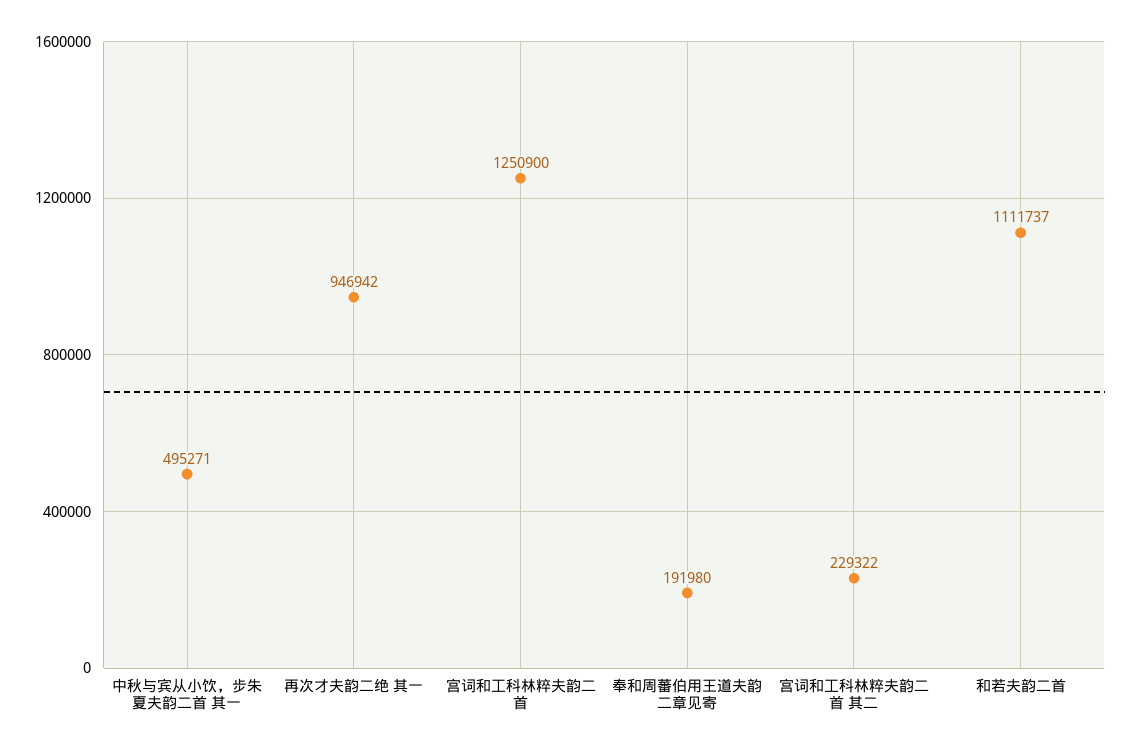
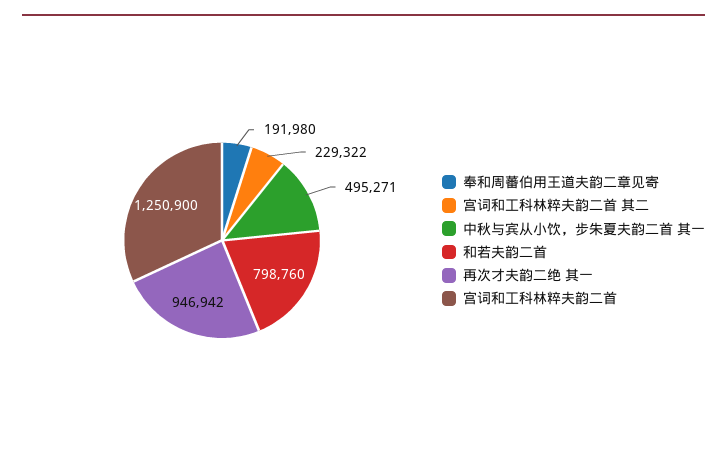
  {
    "中秋与宾从小饮，步朱夏夫韵二首 其一": 495271,
    "再次才夫韵二绝 其一": 946942,
    "宫词和工科林粹夫韵二首": 1250900,
    "奉和周蕃伯用王道夫韵二章见寄": 191980,
    "宫词和工科林粹夫韵二首 其二": 229322,
-   "和若夫韵二首": 1111737
+   "和若夫韵二首": 798760
  }

